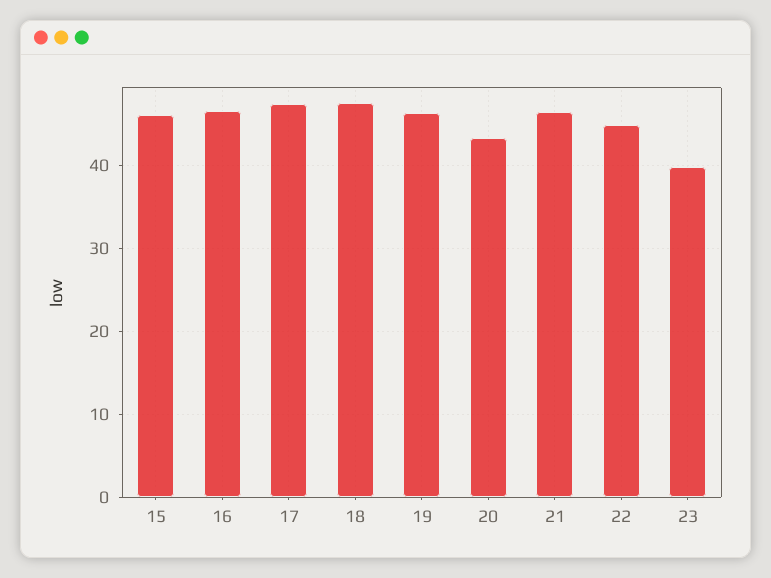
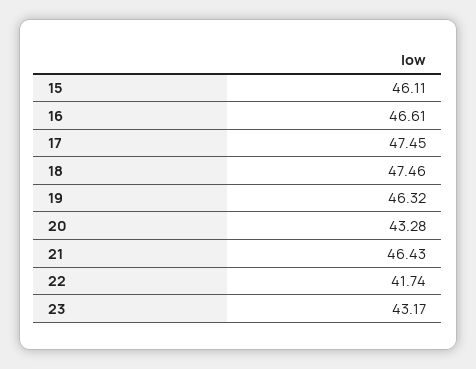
  {
    "15": 46.11,
    "16": 46.61,
    "17": 47.45,
    "18": 47.46,
    "19": 46.32,
    "20": 43.28,
    "21": 46.43,
-   "22": 45,
+   "22": 41.74,
-   "23": 40
+   "23": 43.17
  }

